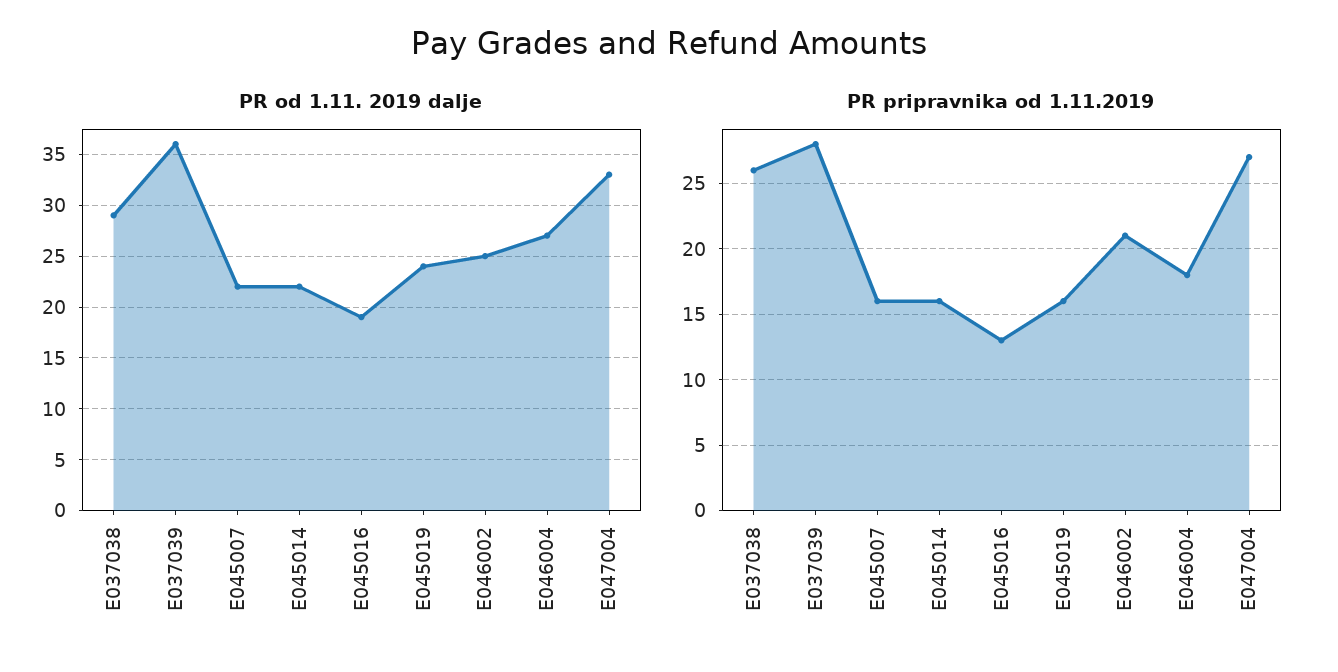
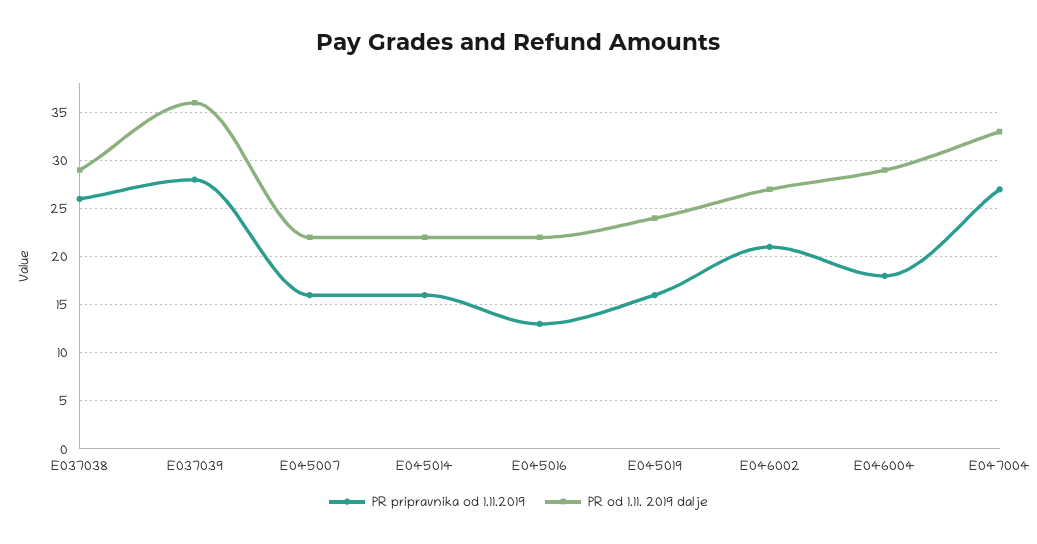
  {
    "PR od 1.11. 2019 dalje": {
      "E037038": 29,
      "E037039": 36,
      "E045007": 22,
      "E045014": 22,
-     "E045016": 19,
+     "E045016": 22,
      "E045019": 24,
-     "E046002": 25,
+     "E046002": 27,
-     "E046004": 27,
+     "E046004": 29,
      "E047004": 33
    },
    "PR pripravnika od 1.11.2019": {
      "E037038": 26,
      "E037039": 28,
      "E045007": 16,
      "E045014": 16,
      "E045016": 13,
      "E045019": 16,
      "E046002": 21,
      "E046004": 18,
      "E047004": 27
    }
  }

